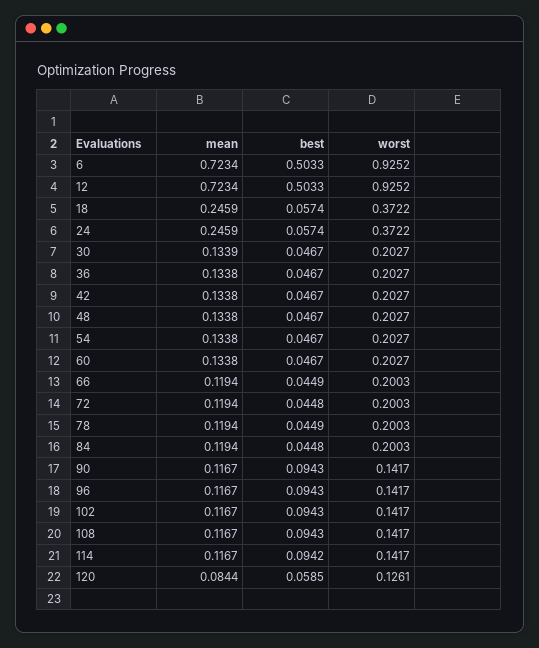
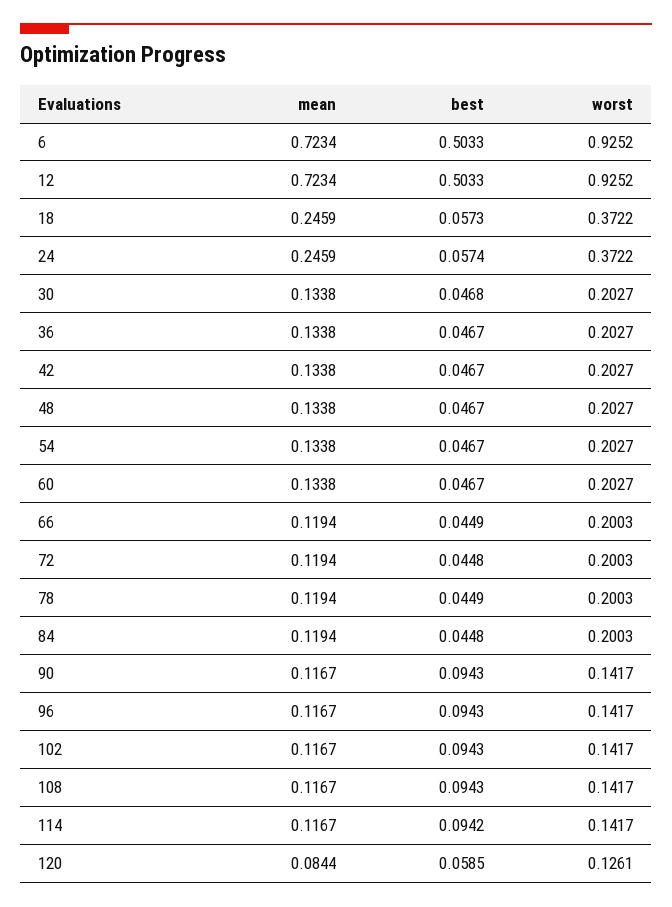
  {
    "mean": {
      "6": 0.7234,
      "12": 0.7234,
      "18": 0.2459,
      "24": 0.2459,
-     "30": 0.1339,
+     "30": 0.1338,
      "36": 0.1338,
      "42": 0.1338,
      "48": 0.1338,
      "54": 0.1338,
      "60": 0.1338,
      "66": 0.1194,
      "72": 0.1194,
      "78": 0.1194,
      "84": 0.1194,
      "90": 0.1167,
      "96": 0.1167,
      "102": 0.1167,
      "108": 0.1167,
      "114": 0.1167,
      "120": 0.0844
    },
    "best": {
      "6": 0.5033,
      "12": 0.5033,
-     "18": 0.0574,
+     "18": 0.0573,
      "24": 0.0574,
-     "30": 0.0467,
+     "30": 0.0468,
      "36": 0.0467,
      "42": 0.0467,
      "48": 0.0467,
      "54": 0.0467,
      "60": 0.0467,
      "66": 0.0449,
      "72": 0.0448,
      "78": 0.0449,
      "84": 0.0448,
      "90": 0.0943,
      "96": 0.0943,
      "102": 0.0943,
      "108": 0.0943,
      "114": 0.0942,
      "120": 0.0585
    },
    "worst": {
      "6": 0.9252,
      "12": 0.9252,
      "18": 0.3722,
      "24": 0.3722,
      "30": 0.2027,
      "36": 0.2027,
      "42": 0.2027,
      "48": 0.2027,
      "54": 0.2027,
      "60": 0.2027,
      "66": 0.2003,
      "72": 0.2003,
      "78": 0.2003,
      "84": 0.2003,
      "90": 0.1417,
      "96": 0.1417,
      "102": 0.1417,
      "108": 0.1417,
      "114": 0.1417,
      "120": 0.1261
    }
  }

